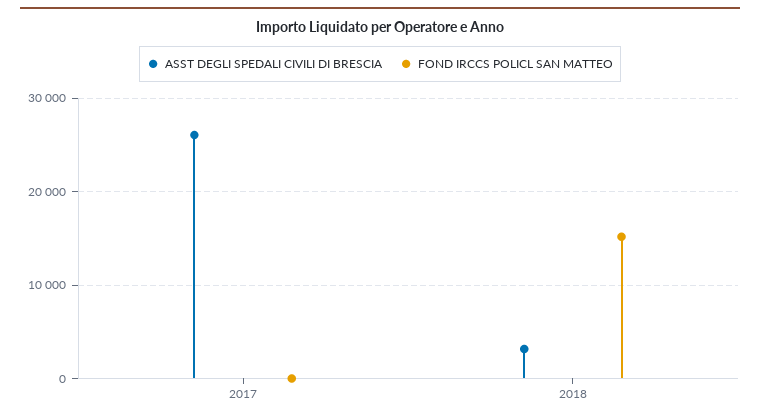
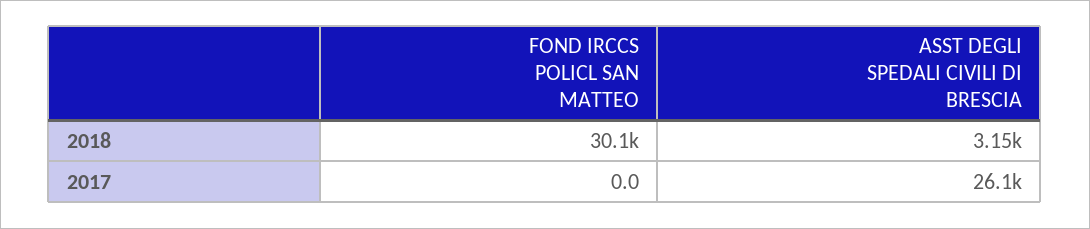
  {
    "ASST DEGLI SPEDALI CIVILI DI BRESCIA": {
      "2017": 26100,
      "2018": 3150
    },
    "FOND IRCCS POLICL SAN MATTEO": {
      "2017": 0,
-     "2018": 15000
+     "2018": 30100
    }
  }

